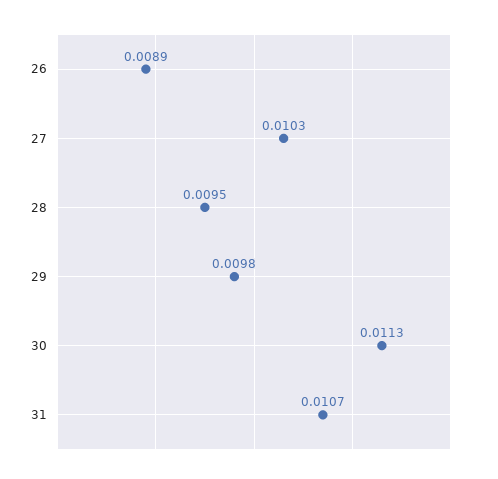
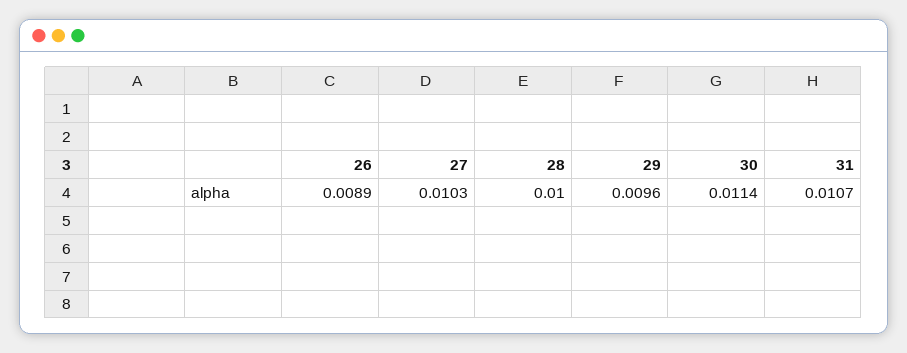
  {
    "26": 0.0089,
    "27": 0.0103,
-   "28": 0.0095,
+   "28": 0.01,
-   "29": 0.0098,
+   "29": 0.0096,
-   "30": 0.0113,
+   "30": 0.0114,
    "31": 0.0107
  }

